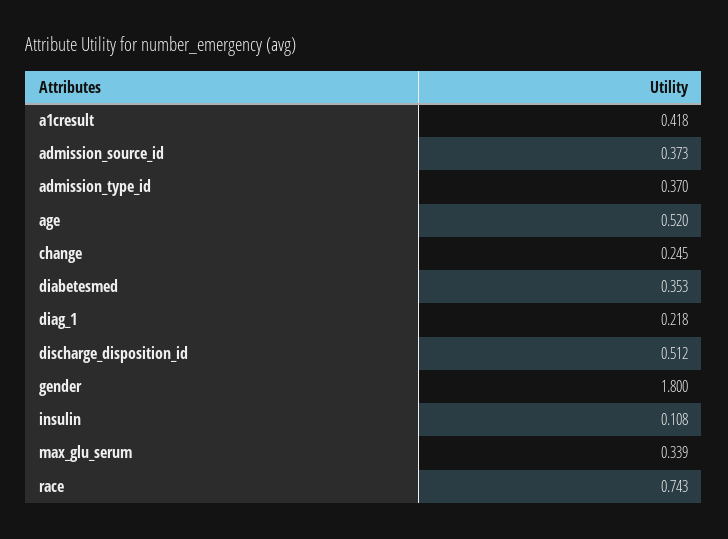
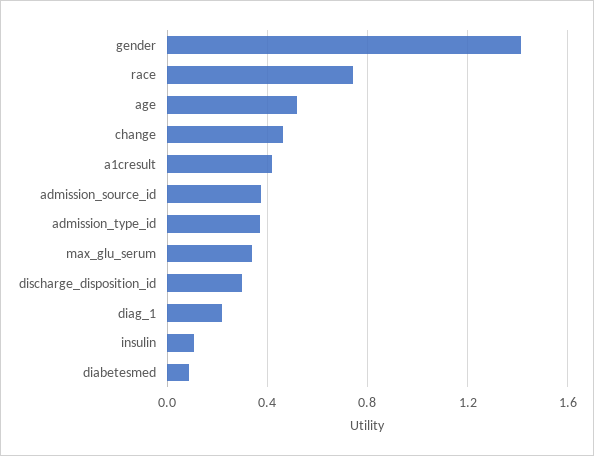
  {
    "a1cresult": 0.418,
    "admission_source_id": 0.373,
    "admission_type_id": 0.37,
    "age": 0.52,
-   "change": 0.245,
+   "change": 0.45,
-   "diabetesmed": 0.353,
+   "diabetesmed": 0.1,
    "diag_1": 0.218,
-   "discharge_disposition_id": 0.512,
+   "discharge_disposition_id": 0.3,
-   "gender": 1.8,
+   "gender": 1.4,
    "insulin": 0.108,
    "max_glu_serum": 0.339,
    "race": 0.743
  }

